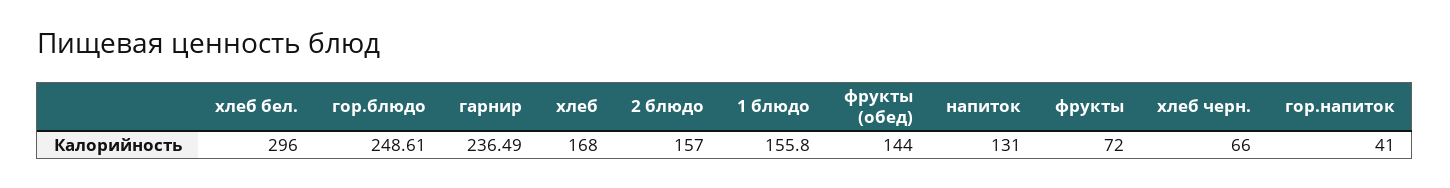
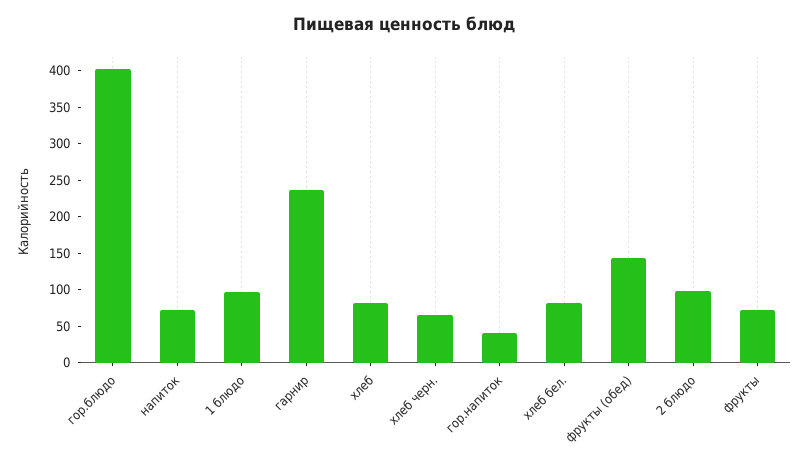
  {
-   "хлеб бел.": 296,
+   "хлеб бел.": 75,
-   "гор.блюдо": 248.61,
+   "гор.блюдо": 400,
    "гарнир": 236.49,
-   "хлеб": 168,
+   "хлеб": 75,
-   "2 блюдо": 157,
+   "2 блюдо": 100,
-   "1 блюдо": 155.8,
+   "1 блюдо": 100,
    "фрукты (обед)": 144,
-   "напиток": 131,
+   "напиток": 75,
    "фрукты": 72,
    "хлеб черн.": 66,
    "гор.напиток": 41
  }

